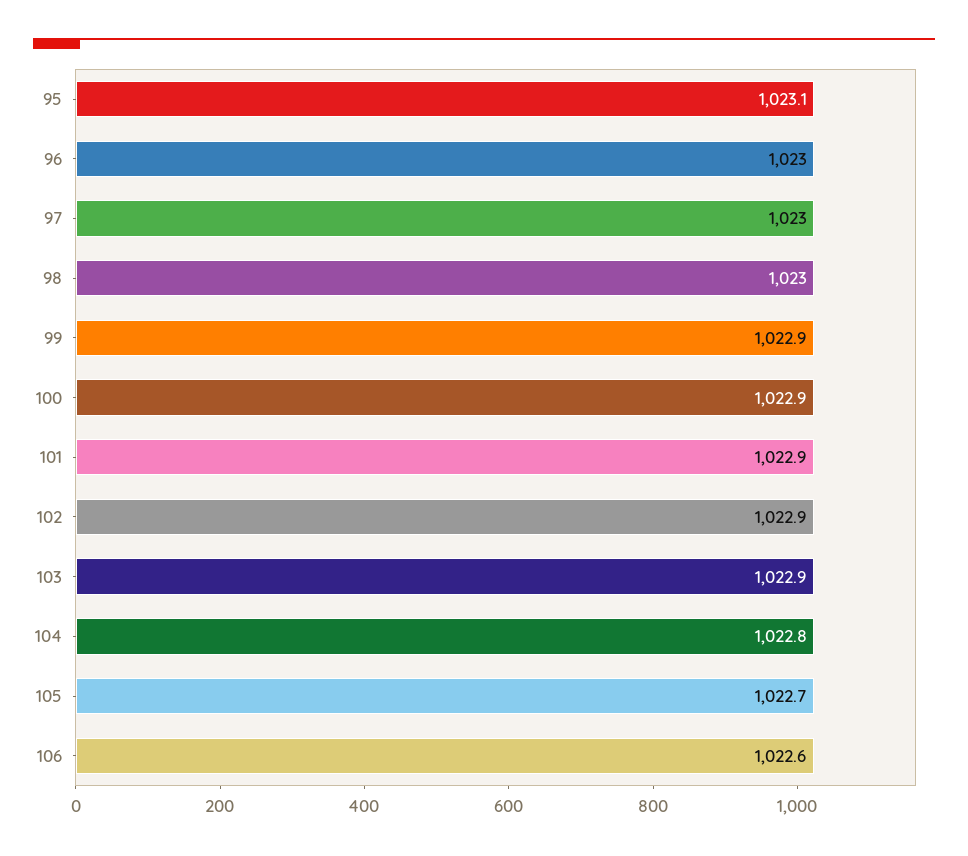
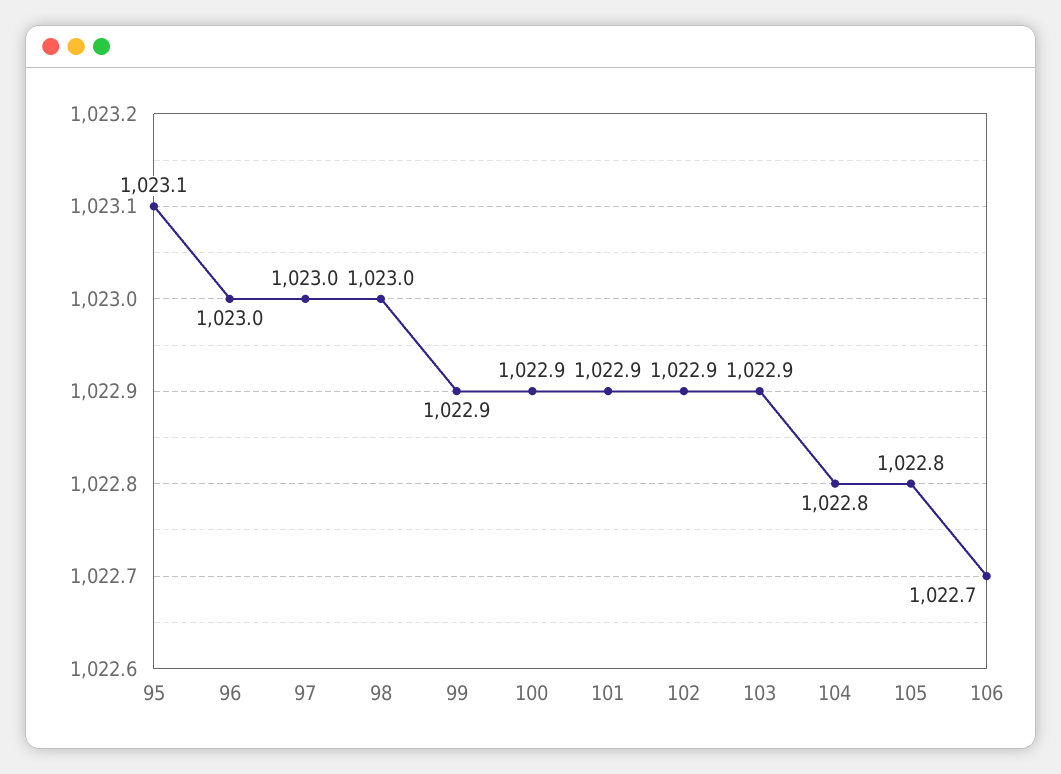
  {
    "95": 1023.1,
    "96": 1023,
    "97": 1023,
    "98": 1023,
    "99": 1022.9,
    "100": 1022.9,
    "101": 1022.9,
    "102": 1022.9,
    "103": 1022.9,
    "104": 1022.8,
-   "105": 1022.7,
+   "105": 1022.8,
-   "106": 1022.6
+   "106": 1022.7
  }

